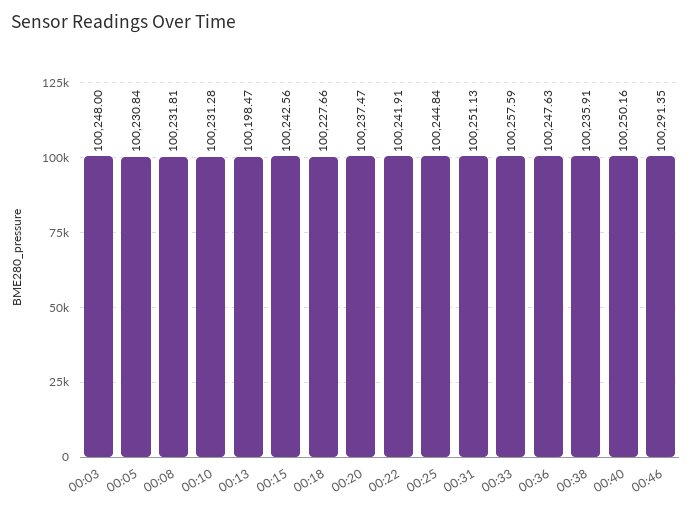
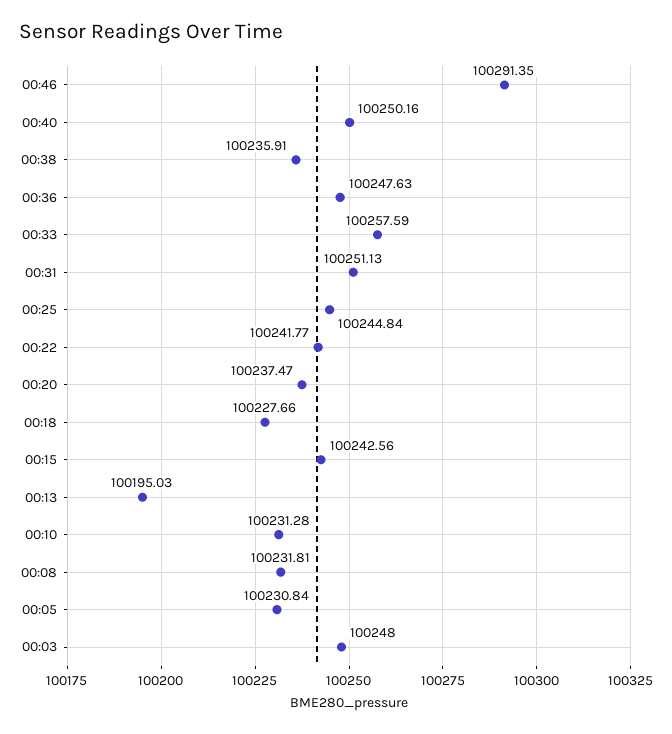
  {
    "00:03": 100248,
    "00:05": 100230.84,
    "00:08": 100231.81,
    "00:10": 100231.28,
-   "00:13": 100198.47,
+   "00:13": 100195.03,
    "00:15": 100242.56,
    "00:18": 100227.66,
    "00:20": 100237.47,
-   "00:22": 100241.91,
+   "00:22": 100241.77,
    "00:25": 100244.84,
    "00:31": 100251.13,
    "00:33": 100257.59,
    "00:36": 100247.63,
    "00:38": 100235.91,
    "00:40": 100250.16,
    "00:46": 100291.35
  }

